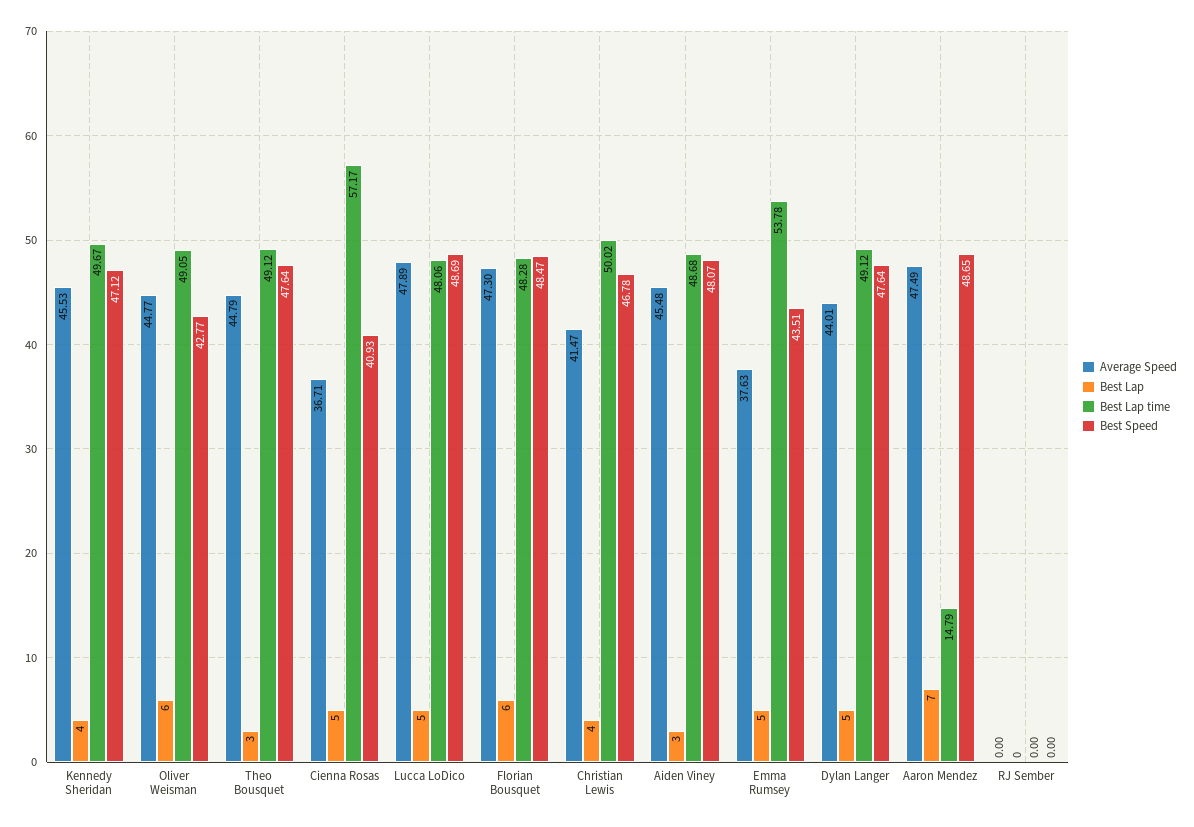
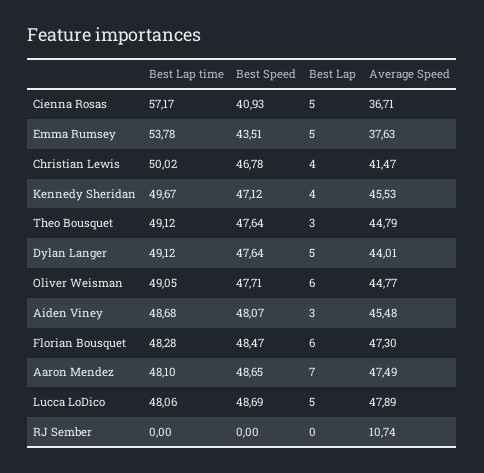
  {
    "Average Speed": {
      "Kennedy Sheridan": 45.53,
      "Oliver Weisman": 44.77,
      "Theo Bousquet": 44.79,
      "Cienna Rosas": 36.71,
      "Lucca LoDico": 47.89,
      "Florian Bousquet": 47.3,
      "Christian Lewis": 41.47,
      "Aiden Viney": 45.48,
      "Emma Rumsey": 37.63,
      "Dylan Langer": 44.01,
      "Aaron Mendez": 47.49,
-     "RJ Sember": 0
+     "RJ Sember": 10.74
    },
    "Best Lap": {
      "Kennedy Sheridan": 4,
      "Oliver Weisman": 6,
      "Theo Bousquet": 3,
      "Cienna Rosas": 5,
      "Lucca LoDico": 5,
      "Florian Bousquet": 6,
      "Christian Lewis": 4,
      "Aiden Viney": 3,
      "Emma Rumsey": 5,
      "Dylan Langer": 5,
      "Aaron Mendez": 7,
      "RJ Sember": 0
    },
    "Best Lap time": {
      "Kennedy Sheridan": 49.67,
      "Oliver Weisman": 49.05,
      "Theo Bousquet": 49.12,
      "Cienna Rosas": 57.17,
      "Lucca LoDico": 48.06,
      "Florian Bousquet": 48.28,
      "Christian Lewis": 50.02,
      "Aiden Viney": 48.68,
      "Emma Rumsey": 53.78,
      "Dylan Langer": 49.12,
-     "Aaron Mendez": 14.79,
+     "Aaron Mendez": 48.1,
      "RJ Sember": 0
    },
    "Best Speed": {
      "Kennedy Sheridan": 47.12,
-     "Oliver Weisman": 42.77,
+     "Oliver Weisman": 47.71,
      "Theo Bousquet": 47.64,
      "Cienna Rosas": 40.93,
      "Lucca LoDico": 48.69,
      "Florian Bousquet": 48.47,
      "Christian Lewis": 46.78,
      "Aiden Viney": 48.07,
      "Emma Rumsey": 43.51,
      "Dylan Langer": 47.64,
      "Aaron Mendez": 48.65,
      "RJ Sember": 0
    }
  }

